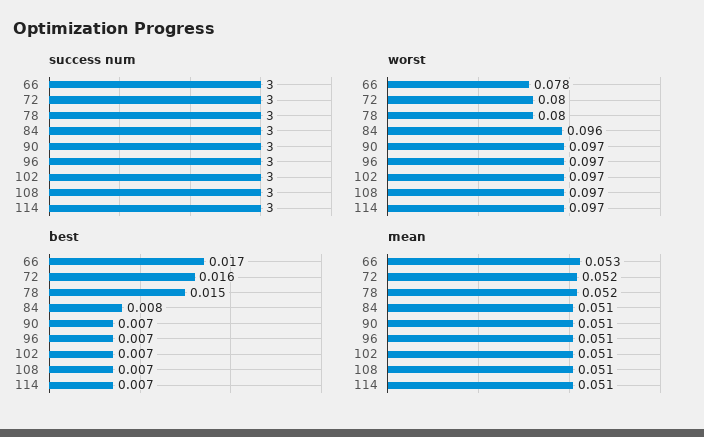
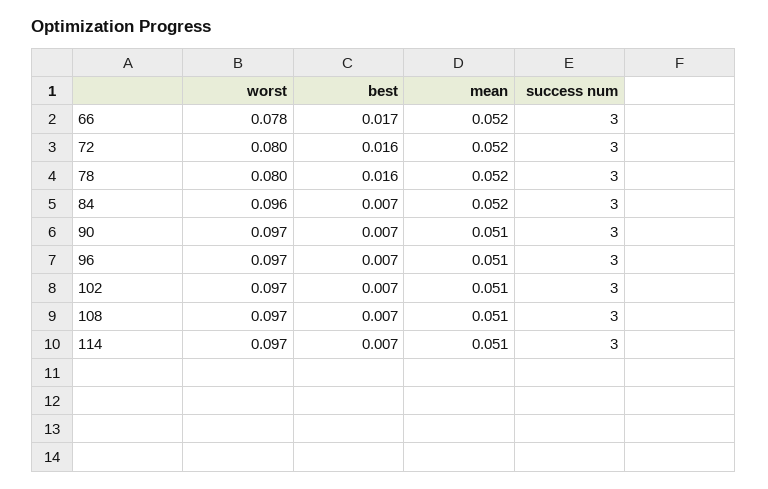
  {
    "success num": {
      "66": 3,
      "72": 3,
      "78": 3,
      "84": 3,
      "90": 3,
      "96": 3,
      "102": 3,
      "108": 3,
      "114": 3
    },
    "worst": {
      "66": 0.078,
      "72": 0.08,
      "78": 0.08,
      "84": 0.096,
      "90": 0.097,
      "96": 0.097,
      "102": 0.097,
      "108": 0.097,
      "114": 0.097
    },
    "best": {
      "66": 0.017,
      "72": 0.016,
-     "78": 0.015,
+     "78": 0.016,
-     "84": 0.008,
+     "84": 0.007,
      "90": 0.007,
      "96": 0.007,
      "102": 0.007,
      "108": 0.007,
      "114": 0.007
    },
    "mean": {
-     "66": 0.053,
+     "66": 0.052,
      "72": 0.052,
      "78": 0.052,
-     "84": 0.051,
+     "84": 0.052,
      "90": 0.051,
      "96": 0.051,
      "102": 0.051,
      "108": 0.051,
      "114": 0.051
    }
  }

